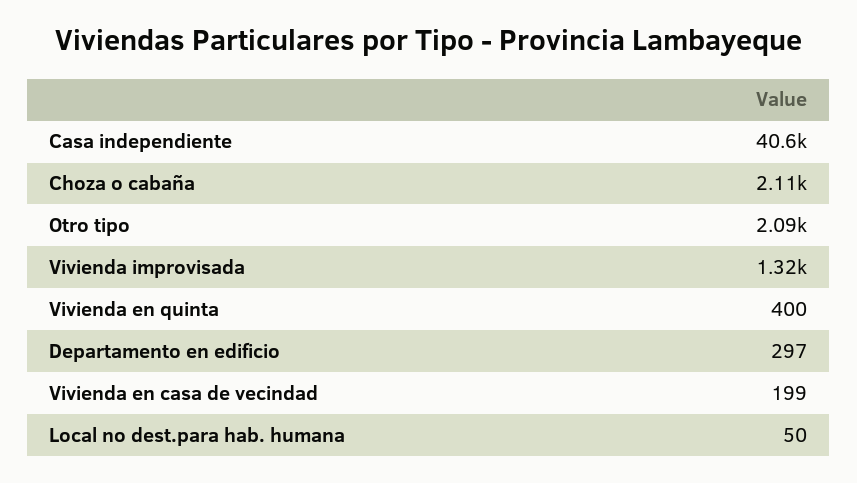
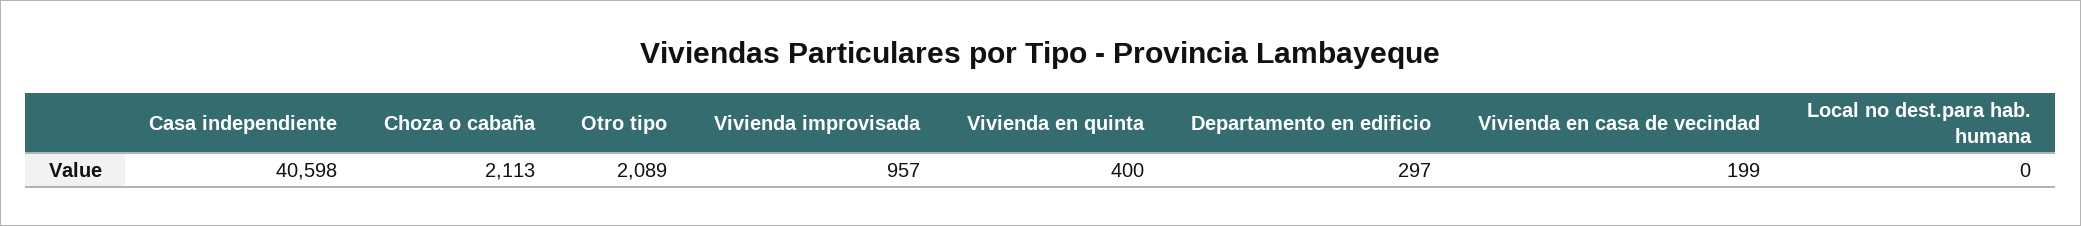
  {
    "Casa independiente": 40598,
    "Choza o cabaña": 2113,
    "Otro tipo": 2089,
-   "Vivienda improvisada": 1320,
+   "Vivienda improvisada": 957,
    "Vivienda en quinta": 400,
    "Departamento en edificio": 297,
    "Vivienda en casa de vecindad": 199,
-   "Local no dest.para hab. humana": 50
+   "Local no dest.para hab. humana": 0
  }

